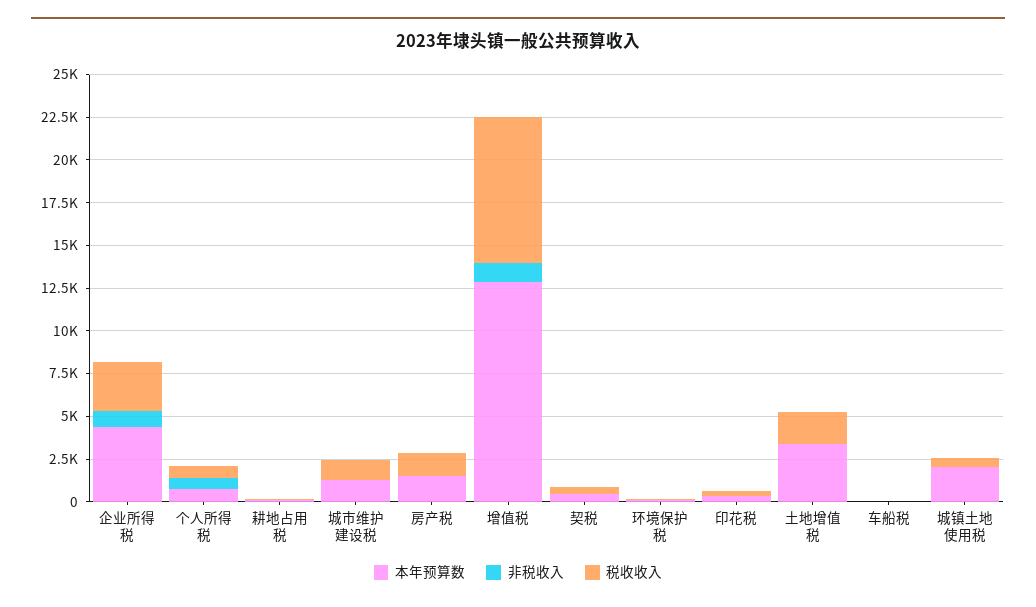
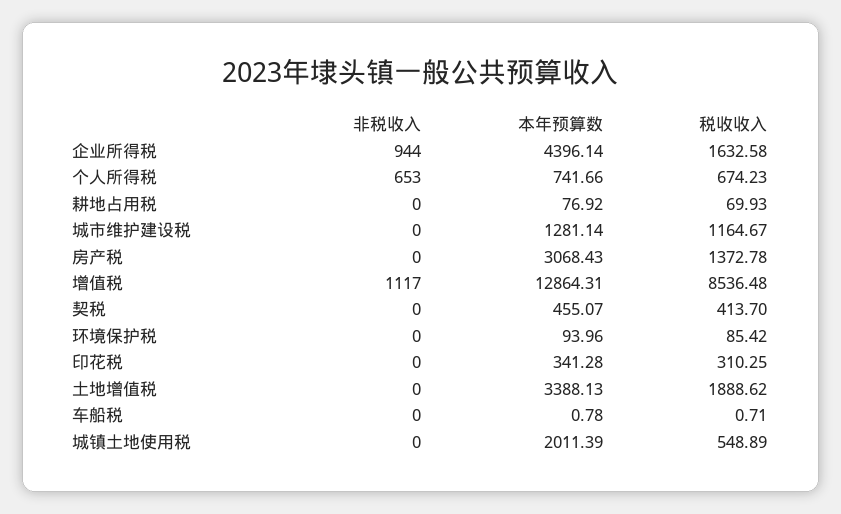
  {
    "本年预算数": {
      "企业所得税": 4396.14,
      "个人所得税": 741.66,
      "耕地占用税": 76.92,
      "城市维护建设税": 1281.14,
-     "房产税": 1500,
+     "房产税": 3068.43,
      "增值税": 12864.31,
      "契税": 455.07,
      "环境保护税": 93.96,
      "印花税": 341.28,
      "土地增值税": 3388.13,
      "车船税": 0.78,
      "城镇土地使用税": 2011.39
    },
    "非税收入": {
      "企业所得税": 944,
      "个人所得税": 653,
      "耕地占用税": 0,
      "城市维护建设税": 0,
      "房产税": 0,
      "增值税": 1117,
      "契税": 0,
      "环境保护税": 0,
      "印花税": 0,
      "土地增值税": 0,
      "车船税": 0,
      "城镇土地使用税": 0
    },
    "税收收入": {
-     "企业所得税": 3000,
+     "企业所得税": 1632.58,
      "个人所得税": 674.23,
      "耕地占用税": 69.93,
      "城市维护建设税": 1164.67,
      "房产税": 1372.78,
      "增值税": 8536.48,
      "契税": 413.7,
      "环境保护税": 85.42,
      "印花税": 310.25,
      "土地增值税": 1888.62,
      "车船税": 0.71,
      "城镇土地使用税": 548.89
    }
  }

